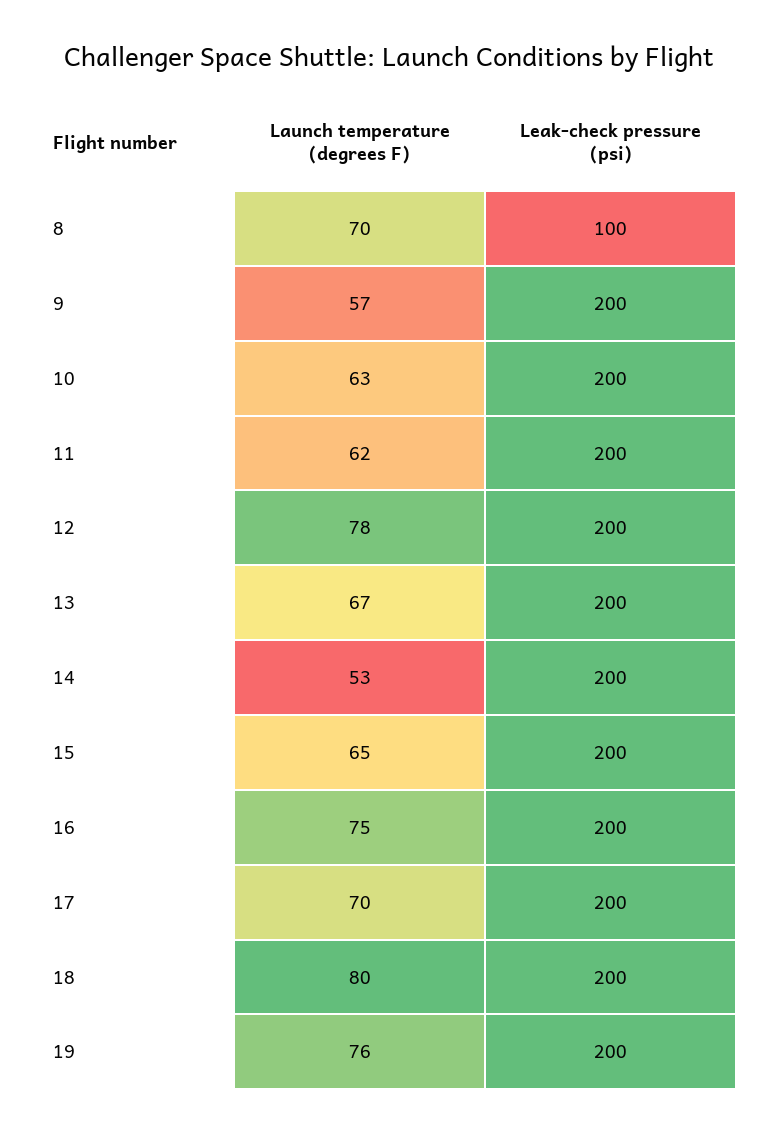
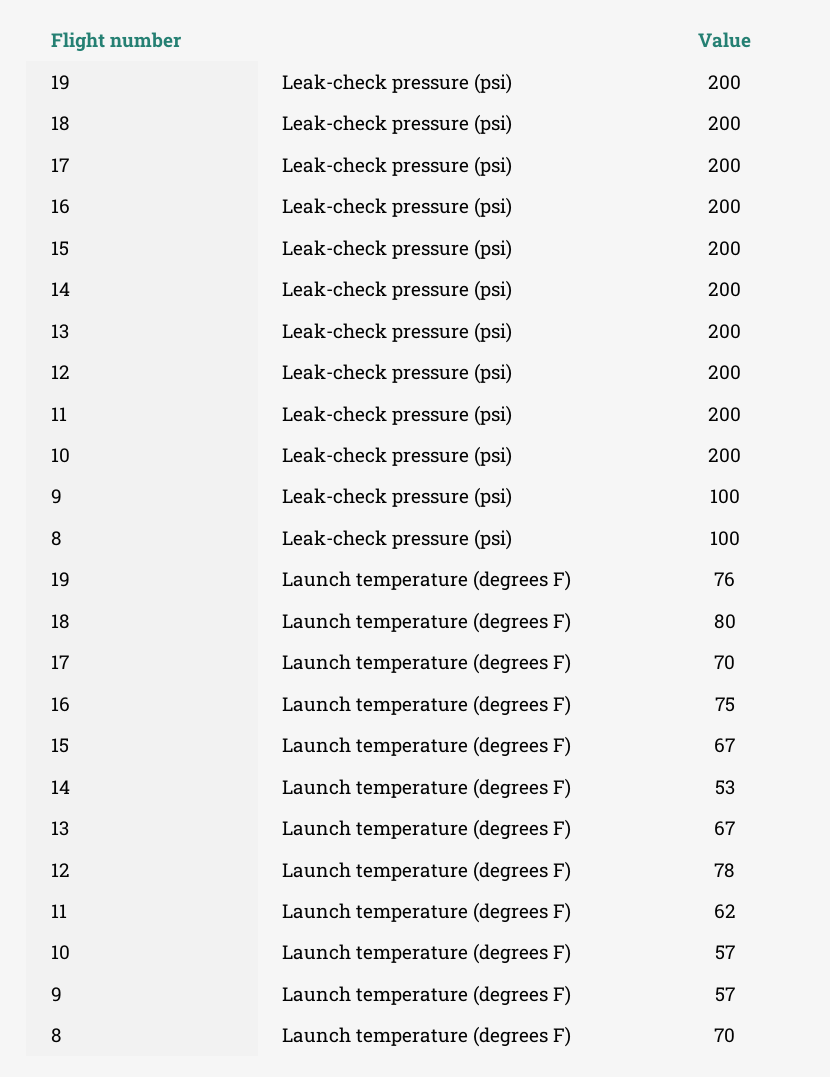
  {
    "Launch temperature (degrees F)": {
      "8": 70,
      "9": 57,
-     "10": 63,
+     "10": 57,
      "11": 62,
      "12": 78,
      "13": 67,
      "14": 53,
-     "15": 65,
+     "15": 67,
      "16": 75,
      "17": 70,
      "18": 80,
      "19": 76
    },
    "Leak-check pressure (psi)": {
      "8": 100,
-     "9": 200,
+     "9": 100,
      "10": 200,
      "11": 200,
      "12": 200,
      "13": 200,
      "14": 200,
      "15": 200,
      "16": 200,
      "17": 200,
      "18": 200,
      "19": 200
    }
  }

